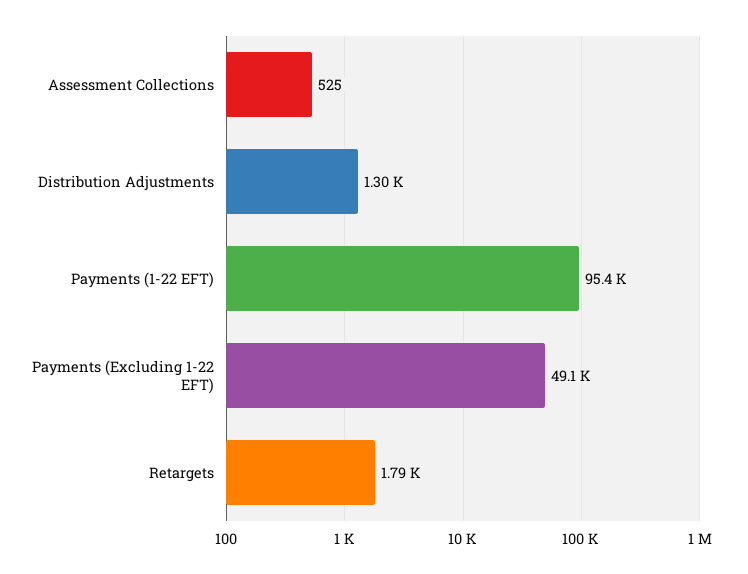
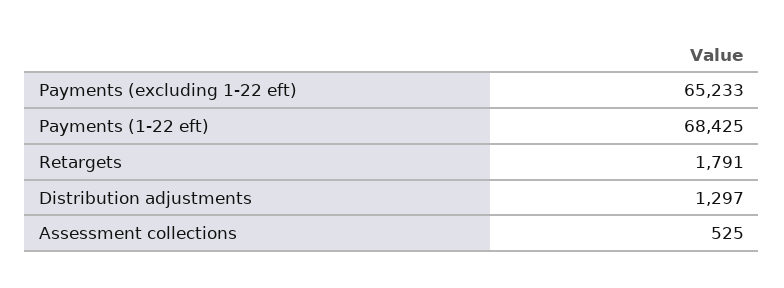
  {
    "Assessment Collections": 525,
    "Distribution Adjustments": 1297,
-   "Payments (1-22 EFT)": 95400,
+   "Payments (1-22 EFT)": 68425,
-   "Payments (Excluding 1-22 EFT)": 49100,
+   "Payments (Excluding 1-22 EFT)": 65233,
    "Retargets": 1791
  }

